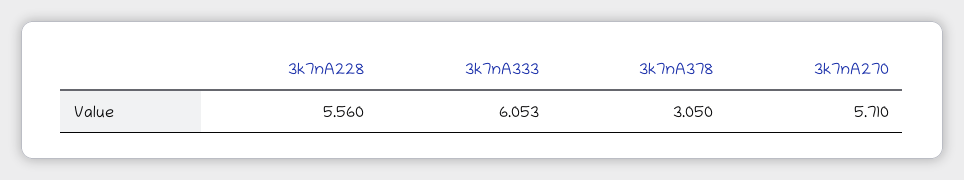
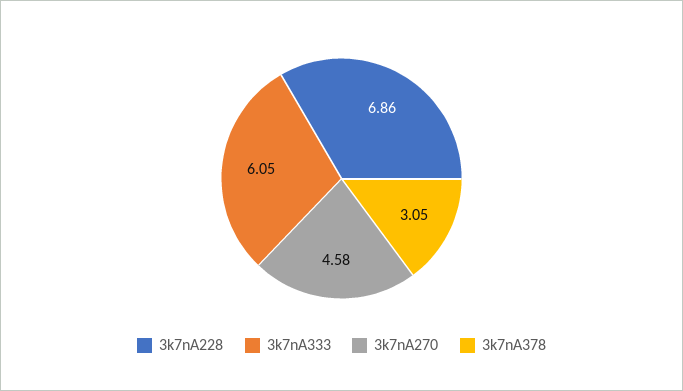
  {
-   "3k7nA228": 5.56,
+   "3k7nA228": 6.86,
    "3k7nA333": 6.053,
    "3k7nA378": 3.05,
-   "3k7nA270": 5.71
+   "3k7nA270": 4.58
  }

